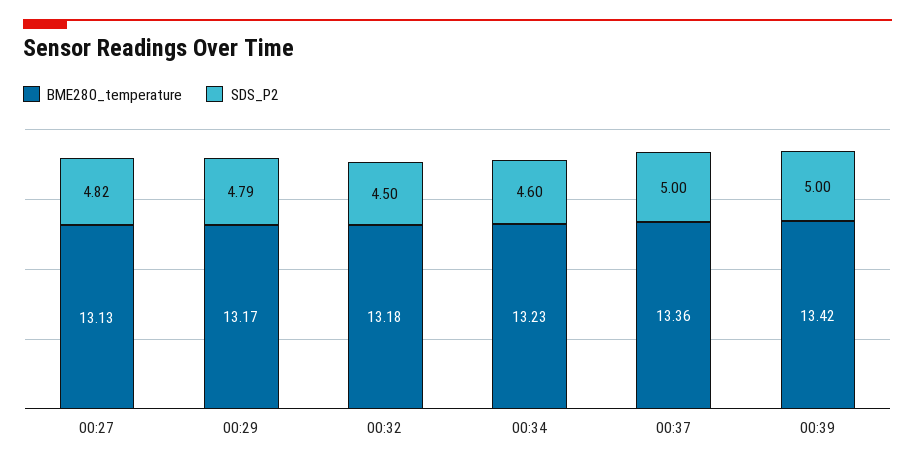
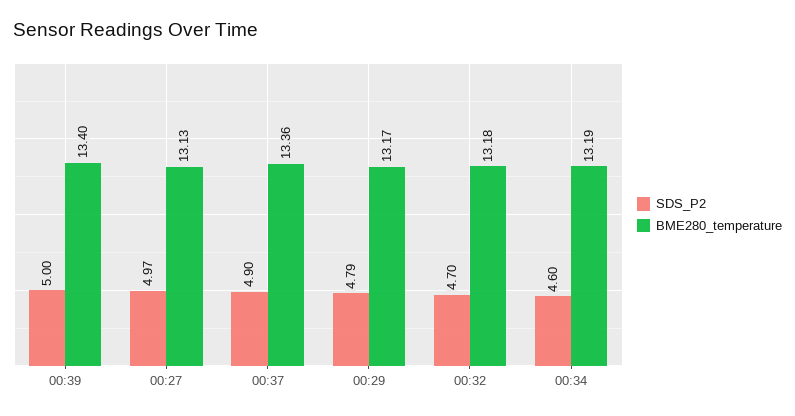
  {
    "BME280_temperature": {
      "00:27": 13.13,
      "00:29": 13.17,
      "00:32": 13.18,
-     "00:34": 13.23,
+     "00:34": 13.19,
      "00:37": 13.36,
-     "00:39": 13.42
+     "00:39": 13.4
    },
    "SDS_P2": {
-     "00:27": 4.82,
+     "00:27": 4.97,
      "00:29": 4.79,
-     "00:32": 4.5,
+     "00:32": 4.7,
      "00:34": 4.6,
-     "00:37": 5,
+     "00:37": 4.9,
      "00:39": 5
    }
  }

